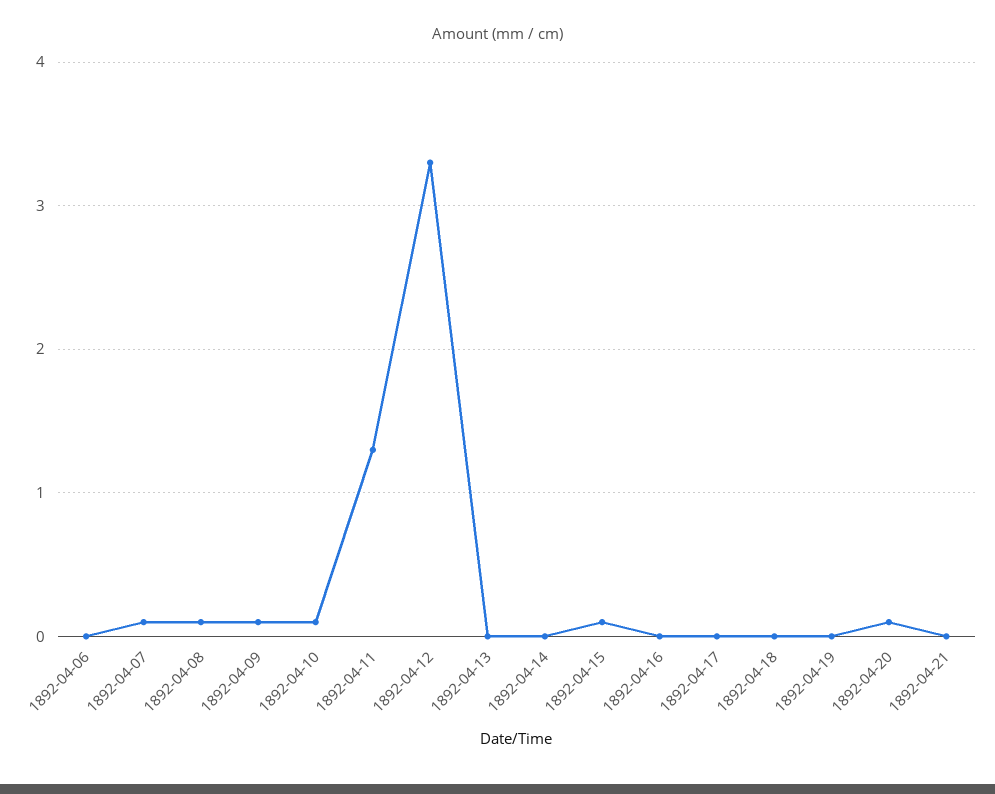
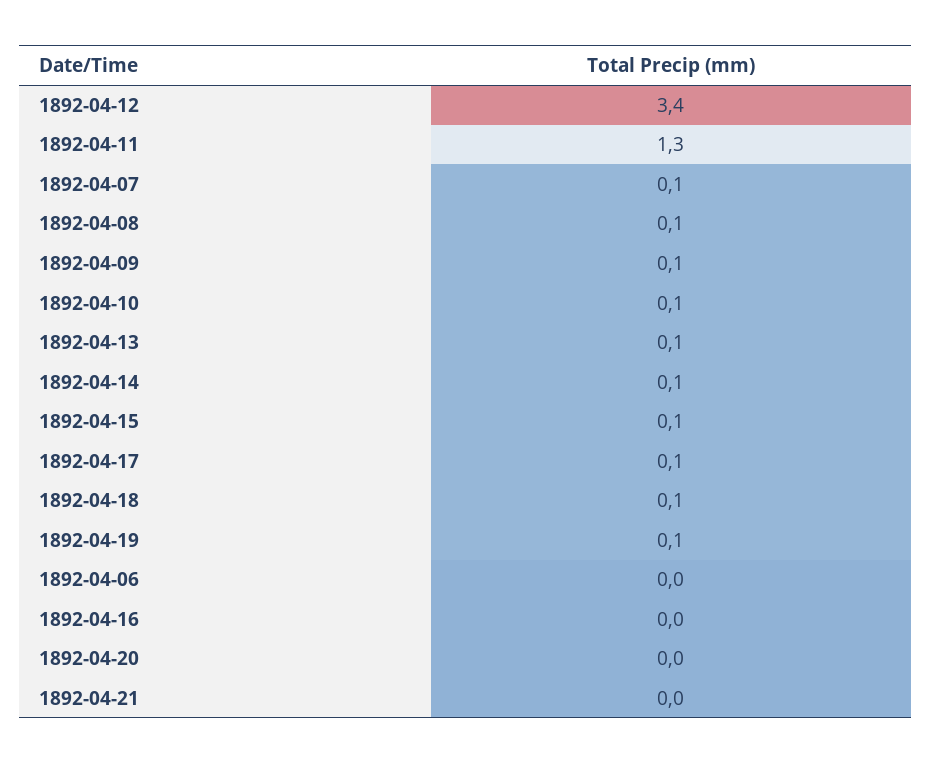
  {
    "1892-04-06": 0,
    "1892-04-07": 0.1,
    "1892-04-08": 0.1,
    "1892-04-09": 0.1,
    "1892-04-10": 0.1,
    "1892-04-11": 1.3,
-   "1892-04-12": 3.3,
+   "1892-04-12": 3.4,
-   "1892-04-13": 0,
+   "1892-04-13": 0.1,
-   "1892-04-14": 0,
+   "1892-04-14": 0.1,
    "1892-04-15": 0.1,
    "1892-04-16": 0,
-   "1892-04-17": 0,
+   "1892-04-17": 0.1,
-   "1892-04-18": 0,
+   "1892-04-18": 0.1,
-   "1892-04-19": 0,
+   "1892-04-19": 0.1,
-   "1892-04-20": 0.1,
+   "1892-04-20": 0,
    "1892-04-21": 0
  }

